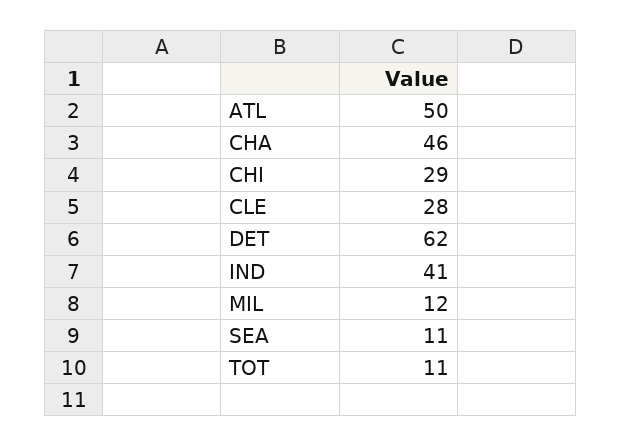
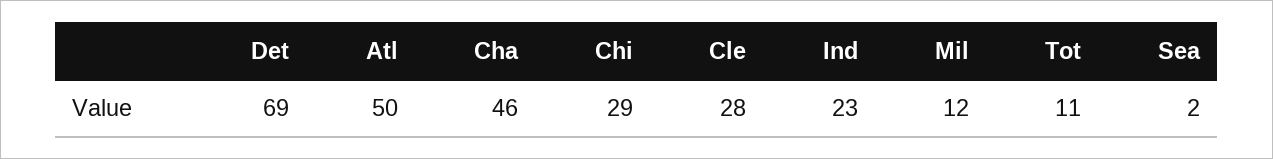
  {
    "ATL": 50,
    "CHA": 46,
    "CHI": 29,
    "CLE": 28,
-   "DET": 62,
+   "DET": 69,
-   "IND": 41,
+   "IND": 23,
    "MIL": 12,
-   "SEA": 11,
+   "SEA": 2,
    "TOT": 11
  }

